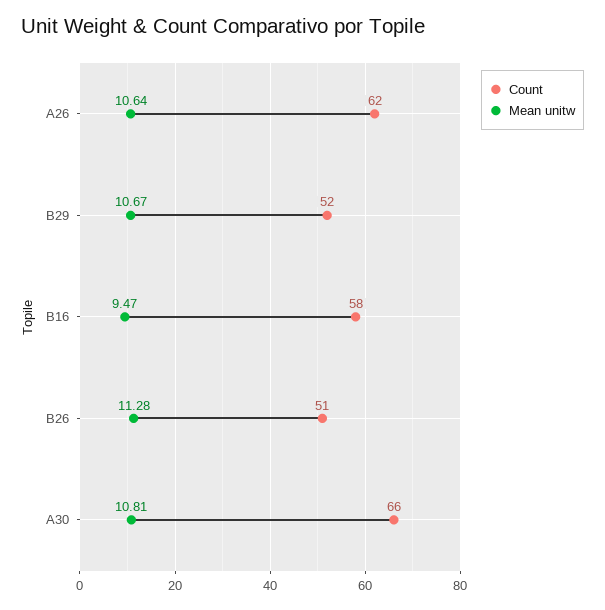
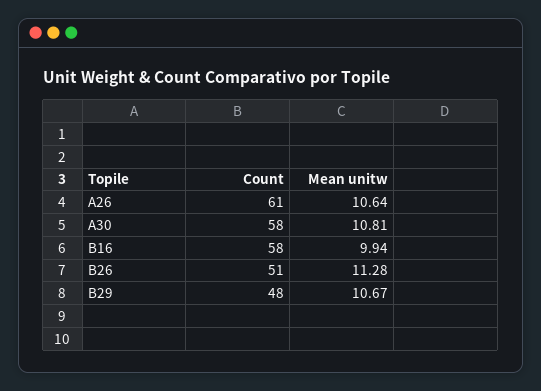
  {
    "Count": {
-     "A26": 62,
+     "A26": 61,
-     "B29": 52,
+     "B29": 48,
      "B16": 58,
      "B26": 51,
-     "A30": 66
+     "A30": 58
    },
    "Mean unitw": {
      "A26": 10.64,
      "B29": 10.67,
-     "B16": 9.47,
+     "B16": 9.94,
      "B26": 11.28,
      "A30": 10.81
    }
  }

